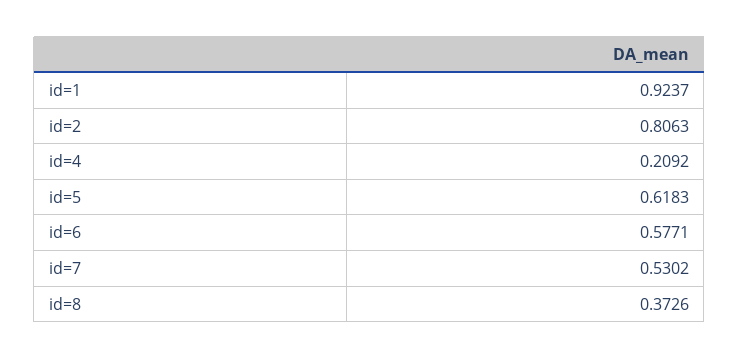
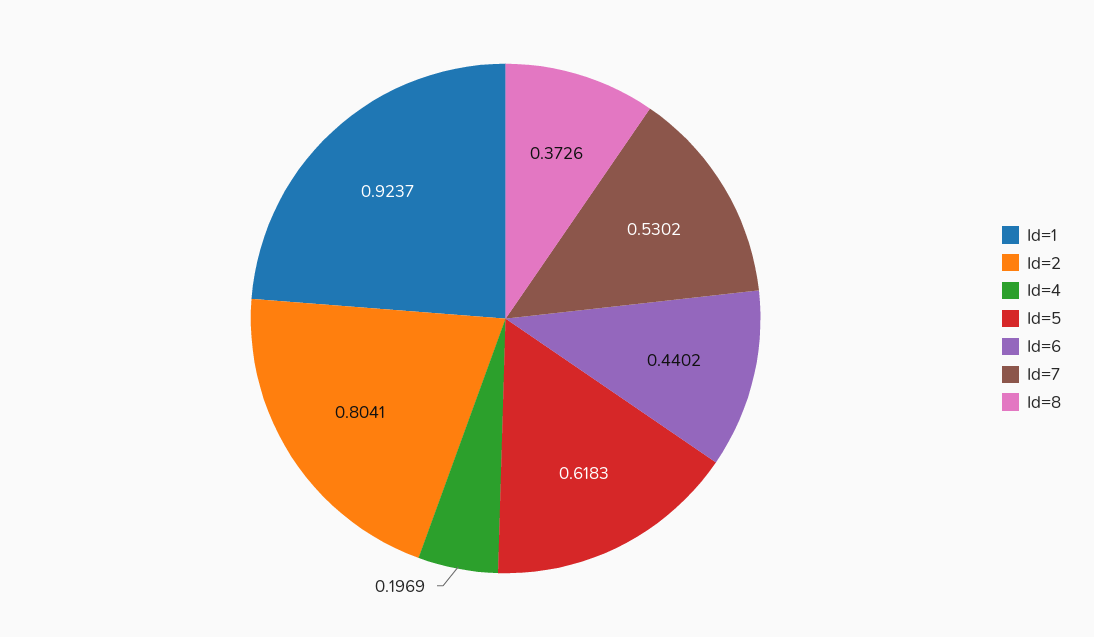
  {
    "id=1": 0.9237,
-   "id=2": 0.8063,
+   "id=2": 0.8041,
-   "id=4": 0.2092,
+   "id=4": 0.1969,
    "id=5": 0.6183,
-   "id=6": 0.5771,
+   "id=6": 0.4402,
    "id=7": 0.5302,
    "id=8": 0.3726
  }

